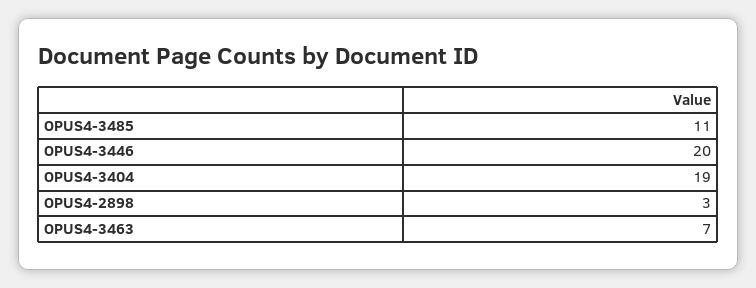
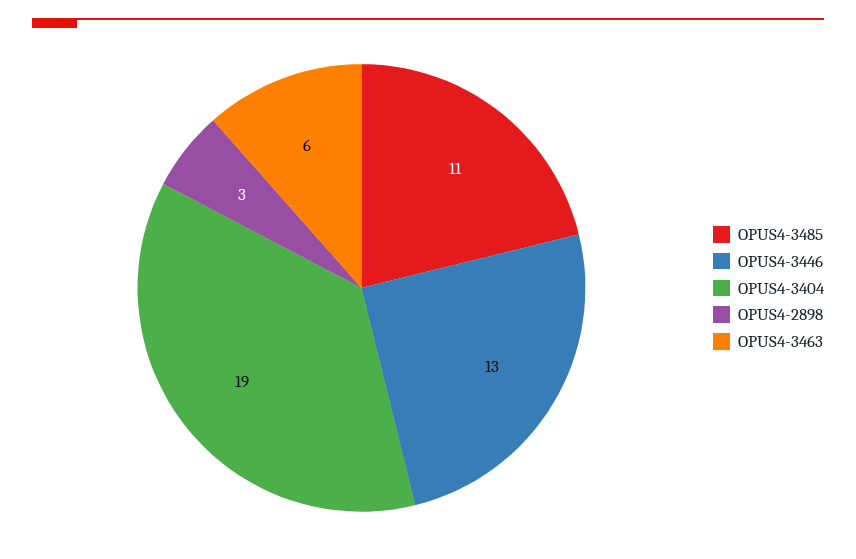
  {
    "OPUS4-3485": 11,
-   "OPUS4-3446": 20,
+   "OPUS4-3446": 13,
    "OPUS4-3404": 19,
    "OPUS4-2898": 3,
-   "OPUS4-3463": 7
+   "OPUS4-3463": 6
  }

